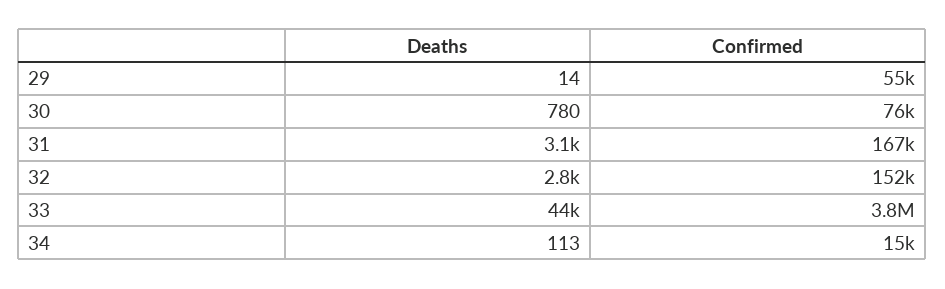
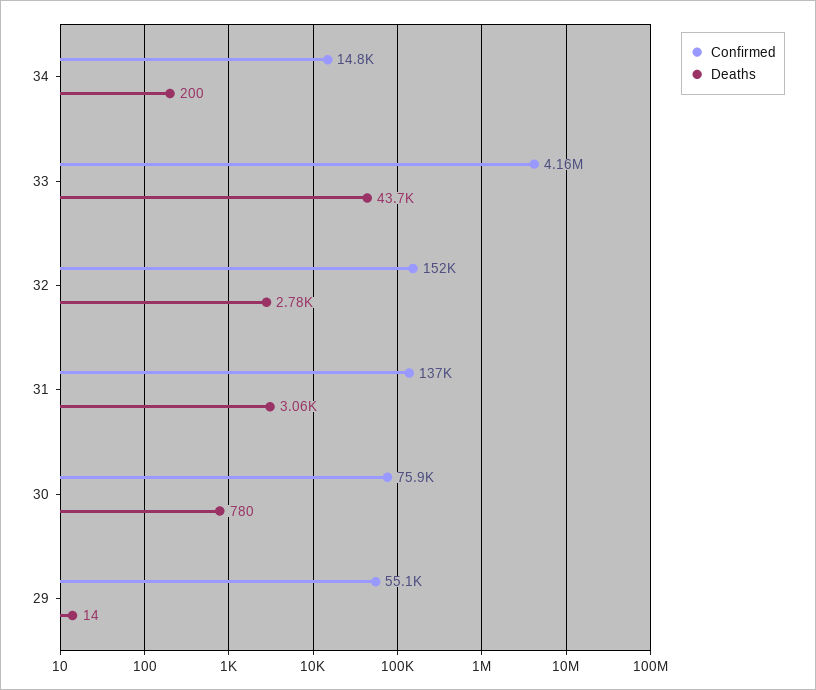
  {
    "Deaths": {
      "29": 14,
      "30": 780,
      "31": 3060,
      "32": 2780,
      "33": 43700,
-     "34": 113
+     "34": 200
    },
    "Confirmed": {
      "29": 55100,
      "30": 75900,
-     "31": 167000,
+     "31": 137000,
      "32": 152000,
-     "33": 3800000,
+     "33": 4160000,
      "34": 14800
    }
  }

